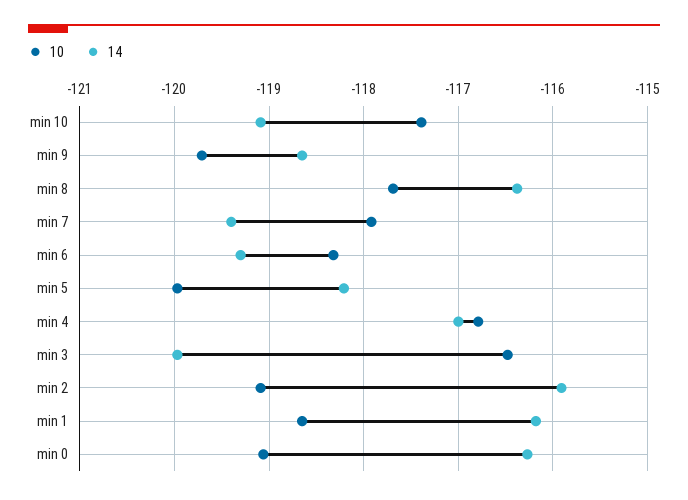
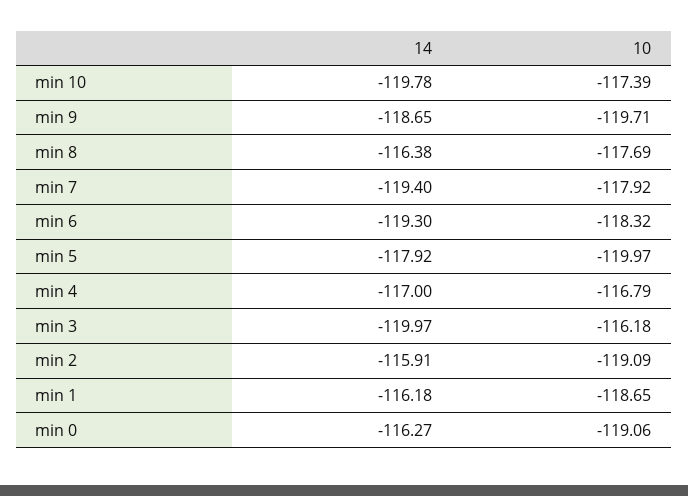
  {
    "10": {
      "min 10": -117.39,
      "min 9": -119.71,
      "min 8": -117.69,
      "min 7": -117.92,
      "min 6": -118.32,
      "min 5": -119.97,
      "min 4": -116.79,
-     "min 3": -116.5,
+     "min 3": -116.18,
      "min 2": -119.09,
      "min 1": -118.65,
      "min 0": -119.06
    },
    "14": {
-     "min 10": -119.1,
+     "min 10": -119.78,
      "min 9": -118.65,
      "min 8": -116.38,
      "min 7": -119.4,
      "min 6": -119.3,
-     "min 5": -118.2,
+     "min 5": -117.92,
      "min 4": -117,
      "min 3": -119.97,
      "min 2": -115.91,
      "min 1": -116.18,
      "min 0": -116.27
    }
  }

